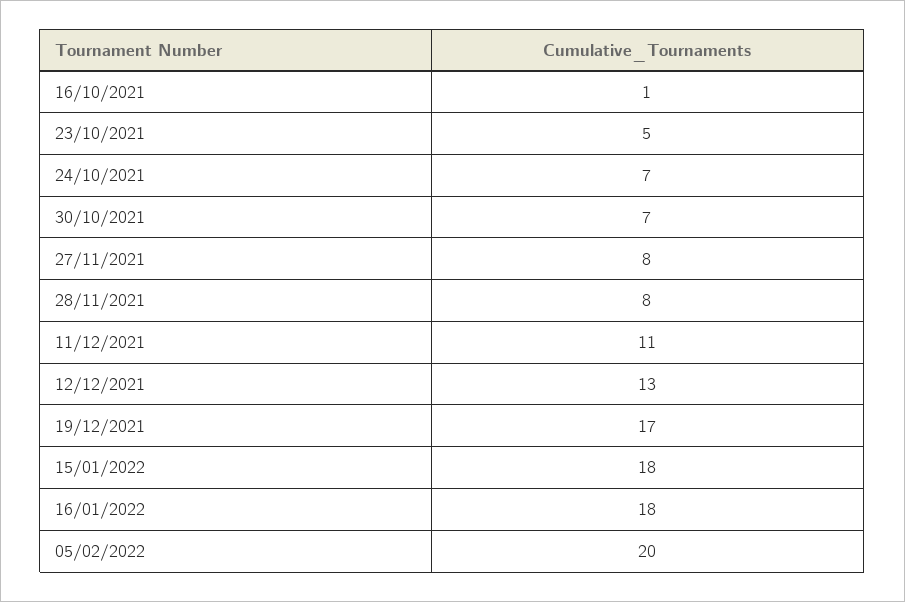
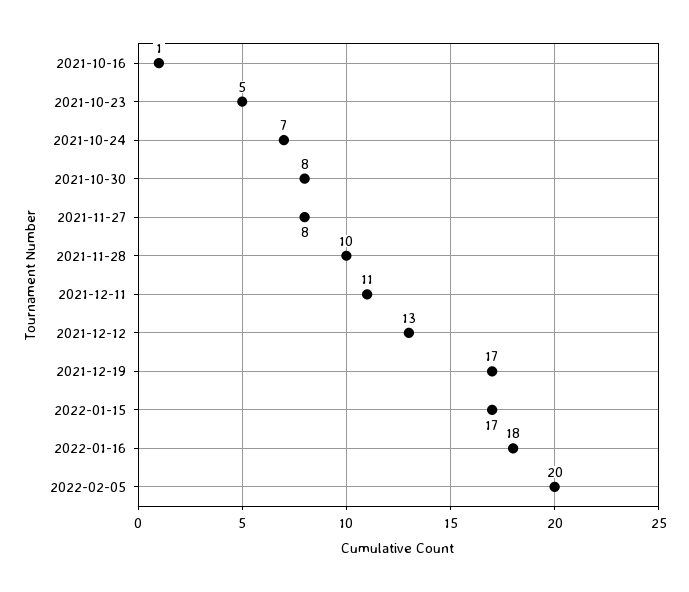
  {
    "16/10/2021": 1,
    "23/10/2021": 5,
    "24/10/2021": 7,
-   "30/10/2021": 7,
+   "30/10/2021": 8,
    "27/11/2021": 8,
-   "28/11/2021": 8,
+   "28/11/2021": 10,
    "11/12/2021": 11,
    "12/12/2021": 13,
    "19/12/2021": 17,
-   "15/01/2022": 18,
+   "15/01/2022": 17,
    "16/01/2022": 18,
    "05/02/2022": 20
  }

